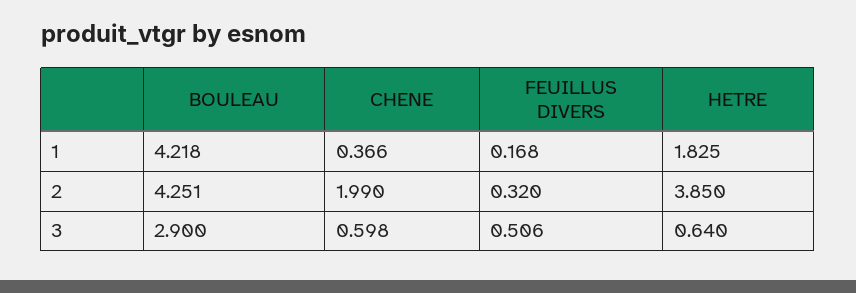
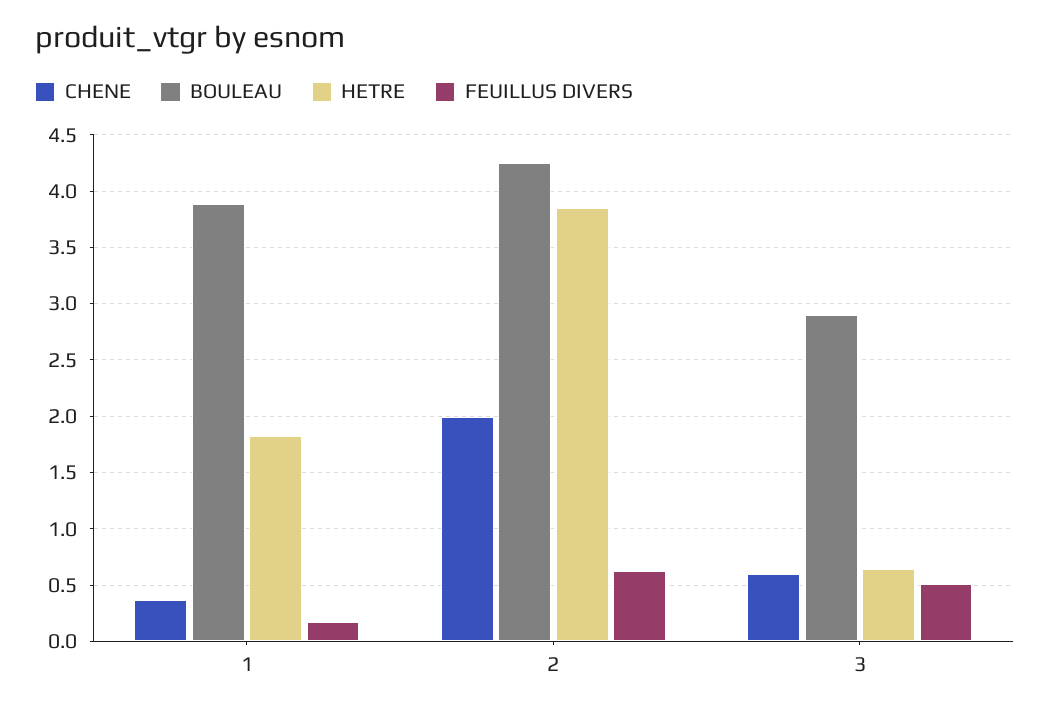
  {
    "BOULEAU": {
-     "1": 4.218,
+     "1": 3.9,
      "2": 4.251,
      "3": 2.9
    },
    "CHENE": {
      "1": 0.366,
      "2": 1.99,
      "3": 0.598
    },
    "FEUILLUS DIVERS": {
      "1": 0.168,
-     "2": 0.32,
+     "2": 0.6,
      "3": 0.506
    },
    "HETRE": {
      "1": 1.825,
      "2": 3.85,
      "3": 0.64
    }
  }

